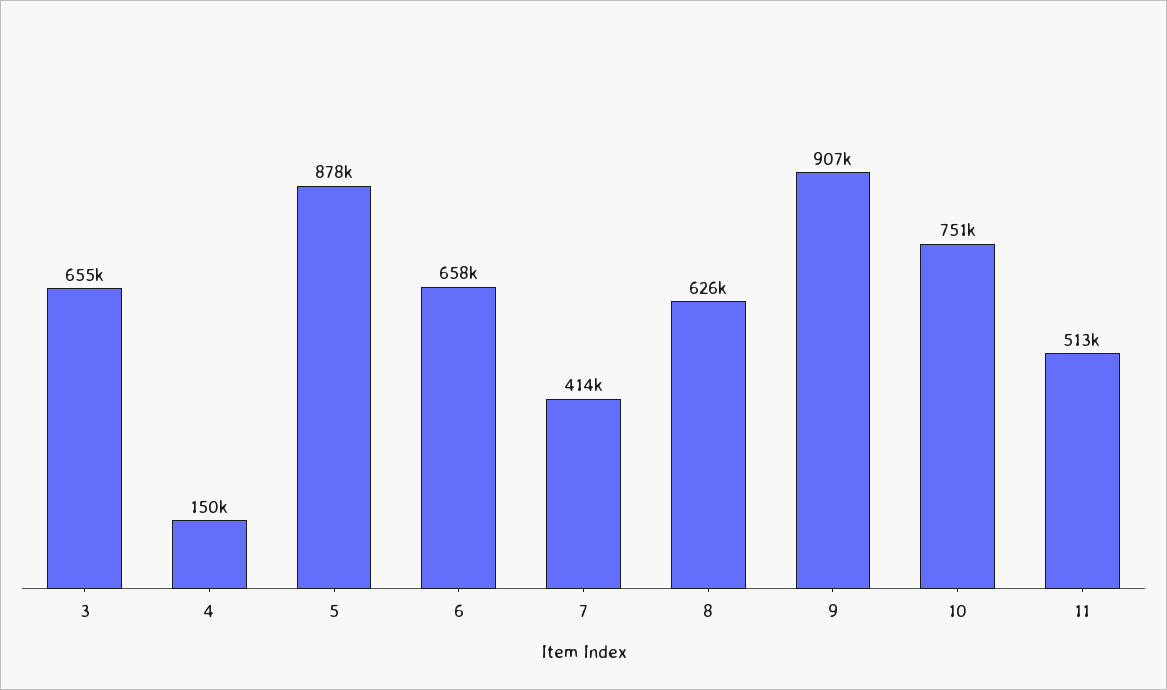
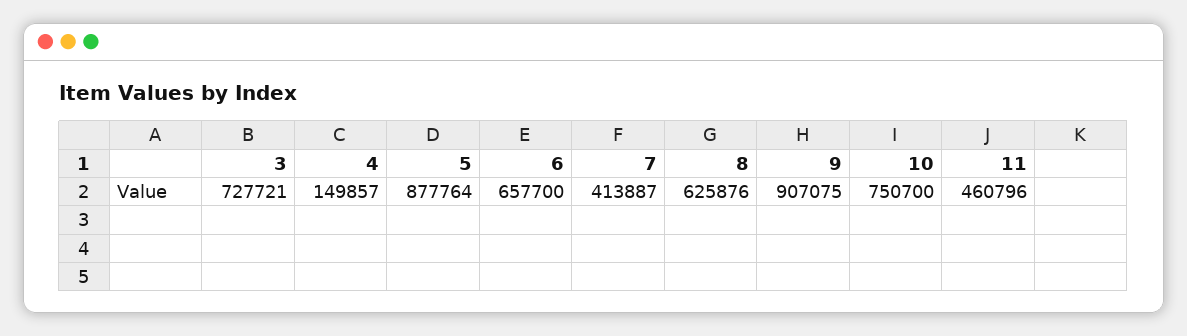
  {
-   "3": 655000,
+   "3": 727721,
    "4": 149857,
    "5": 877764,
    "6": 657700,
    "7": 413887,
    "8": 625876,
    "9": 907075,
    "10": 750700,
-   "11": 513000
+   "11": 460796
  }

